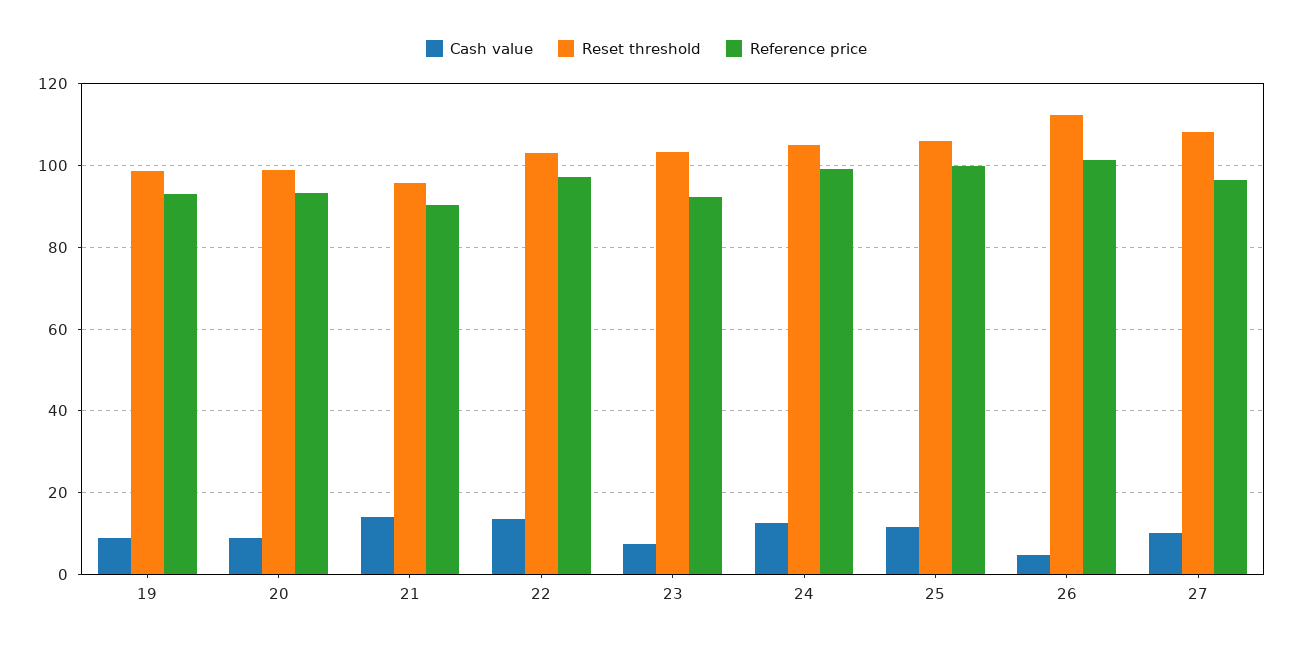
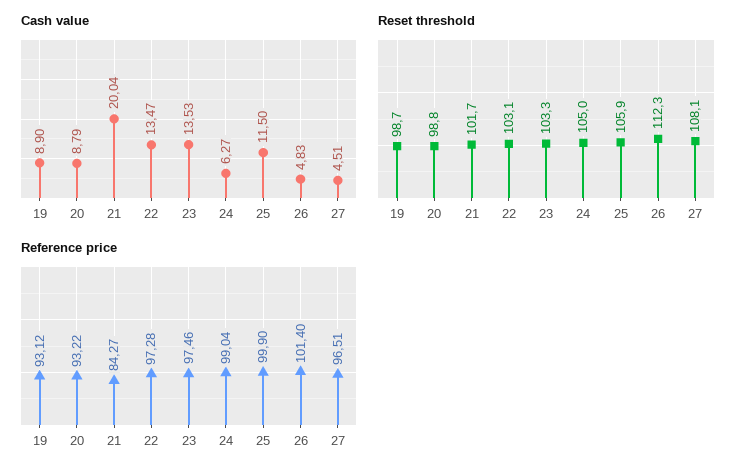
  {
    "Cash value": {
      "19": 8.9,
      "20": 8.79,
-     "21": 14,
+     "21": 20.04,
      "22": 13.47,
-     "23": 8,
+     "23": 13.53,
-     "24": 12,
+     "24": 6.27,
      "25": 11.5,
      "26": 4.83,
-     "27": 10
+     "27": 4.51
    },
    "Reset threshold": {
      "19": 98.7,
      "20": 98.8,
-     "21": 96,
+     "21": 101.7,
      "22": 103.1,
      "23": 103.3,
      "24": 105,
      "25": 105.9,
      "26": 112.3,
      "27": 108.1
    },
    "Reference price": {
      "19": 93.12,
      "20": 93.22,
-     "21": 90,
+     "21": 84.27,
      "22": 97.28,
-     "23": 92,
+     "23": 97.46,
      "24": 99.04,
      "25": 99.9,
      "26": 101.4,
      "27": 96.51
    }
  }

